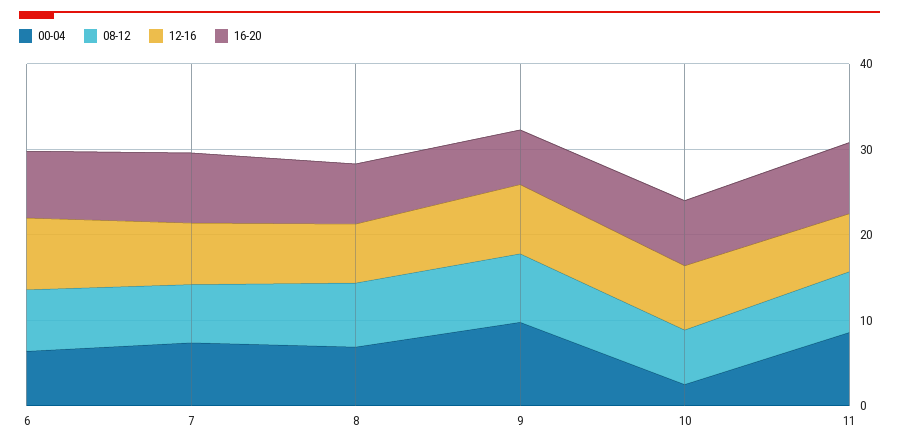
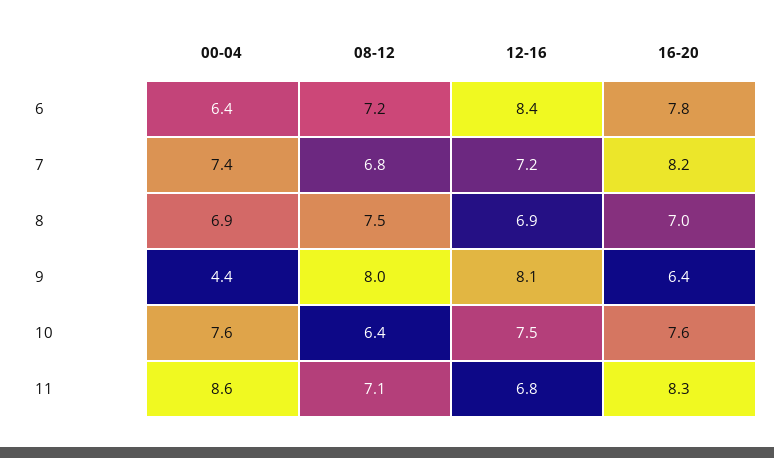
  {
    "00-04": {
      "6": 6.4,
      "7": 7.4,
      "8": 6.9,
-     "9": 10,
+     "9": 4.4,
-     "10": 2,
+     "10": 7.6,
      "11": 8.6
    },
    "08-12": {
      "6": 7.2,
      "7": 6.8,
      "8": 7.5,
      "9": 8,
      "10": 6.4,
      "11": 7.1
    },
    "12-16": {
      "6": 8.4,
      "7": 7.2,
      "8": 6.9,
      "9": 8.1,
      "10": 7.5,
      "11": 6.8
    },
    "16-20": {
      "6": 7.8,
      "7": 8.2,
      "8": 7,
      "9": 6.4,
      "10": 7.6,
      "11": 8.3
    }
  }

